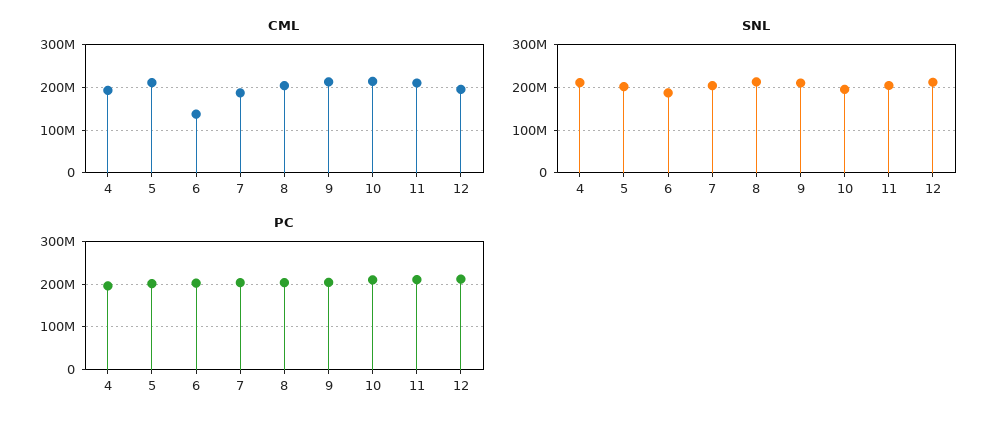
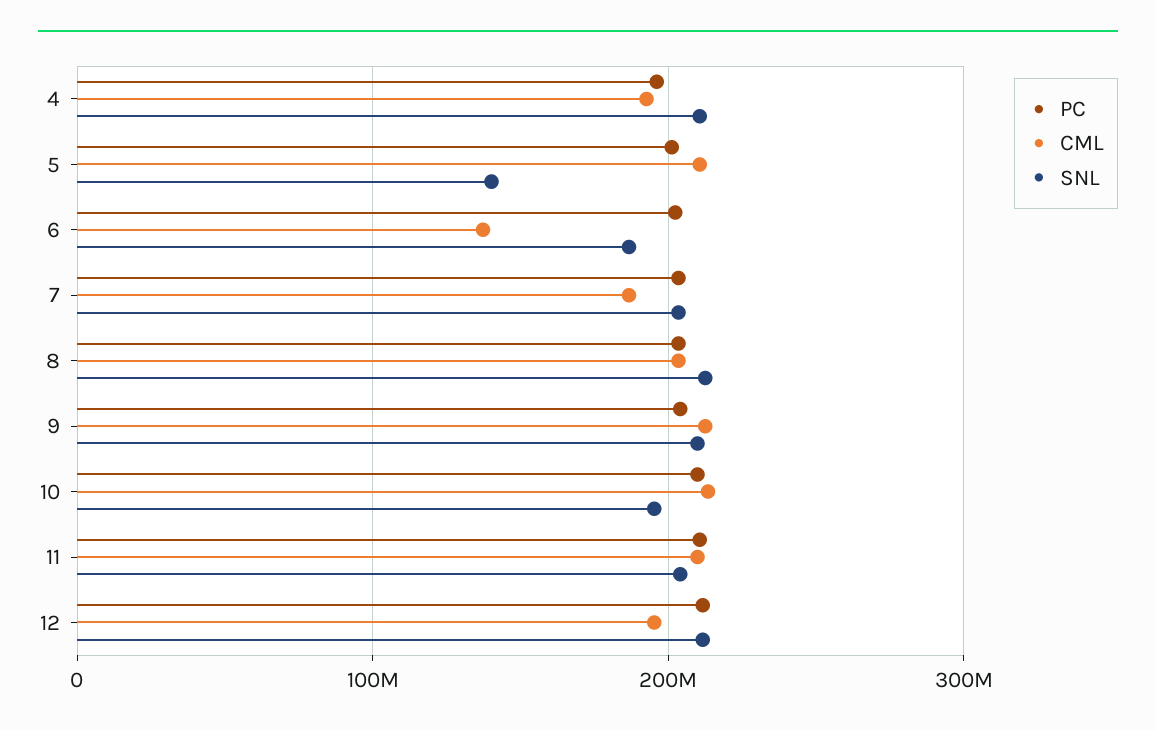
  {
    "CML": {
      "4": 190000000,
      "5": 210000000,
      "6": 140000000,
      "7": 190000000,
      "8": 200000000,
      "9": 210000000,
      "10": 210000000,
      "11": 210000000,
      "12": 200000000
    },
    "SNL": {
      "4": 210000000,
-     "5": 200000000,
+     "5": 140000000,
      "6": 190000000,
      "7": 200000000,
      "8": 210000000,
      "9": 210000000,
      "10": 200000000,
      "11": 200000000,
      "12": 210000000
    },
    "PC": {
      "4": 200000000,
      "5": 200000000,
      "6": 200000000,
      "7": 200000000,
      "8": 200000000,
      "9": 200000000,
      "10": 210000000,
      "11": 210000000,
      "12": 210000000
    }
  }

